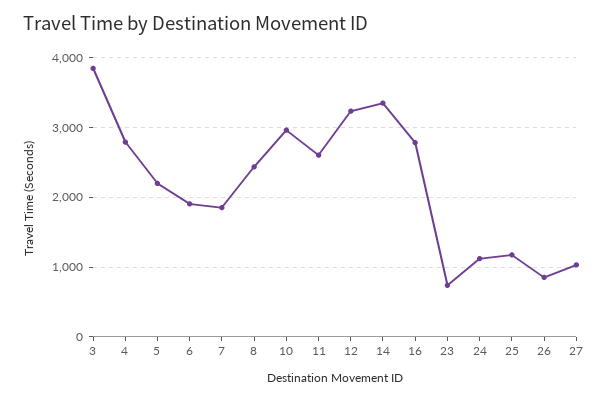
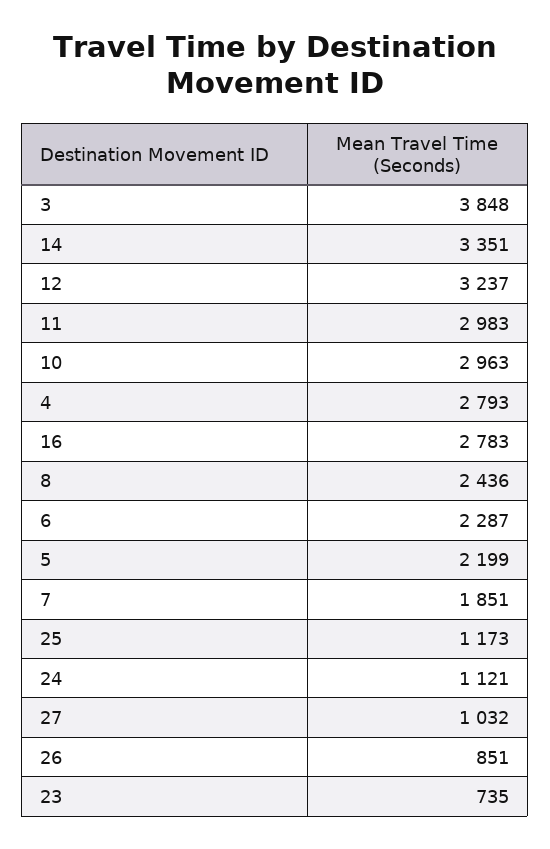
  {
    "3": 3848,
    "4": 2793,
    "5": 2199,
-   "6": 1900,
+   "6": 2287,
    "7": 1851,
    "8": 2436,
    "10": 2963,
-   "11": 2600,
+   "11": 2983,
    "12": 3237,
    "14": 3351,
    "16": 2783,
    "23": 735,
    "24": 1121,
    "25": 1173,
    "26": 851,
    "27": 1032
  }

